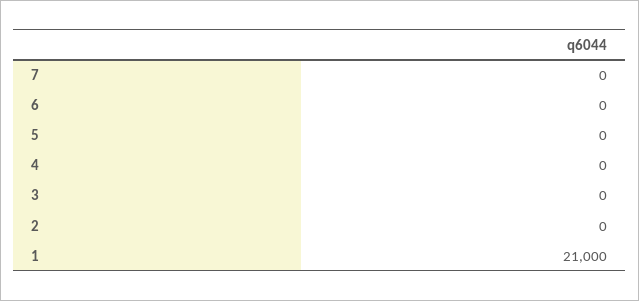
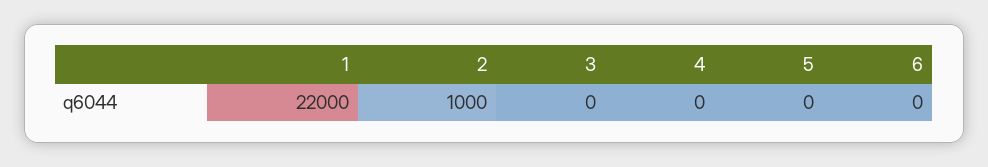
  {
-   "7": 0,
    "6": 0,
    "5": 0,
    "4": 0,
    "3": 0,
-   "2": 0,
+   "2": 1000,
-   "1": 21000
+   "1": 22000
  }

